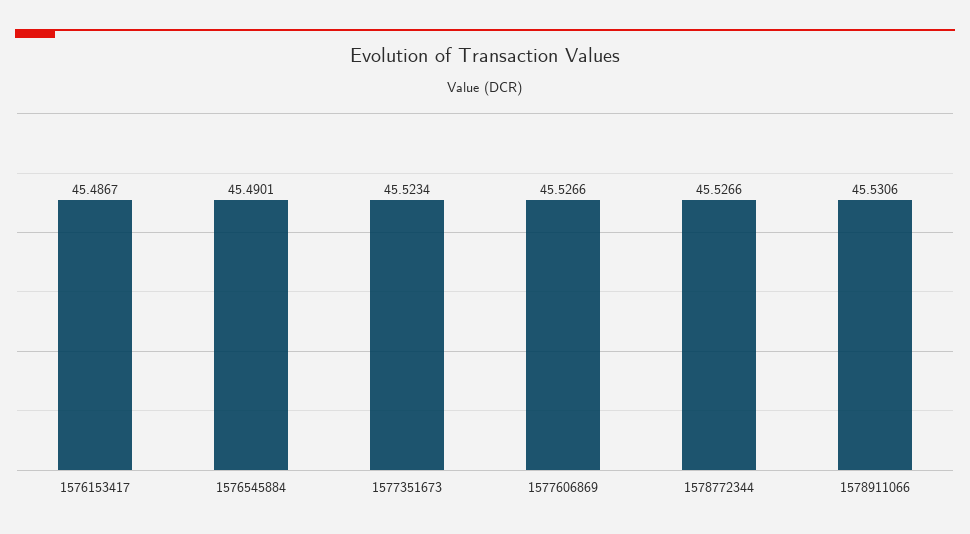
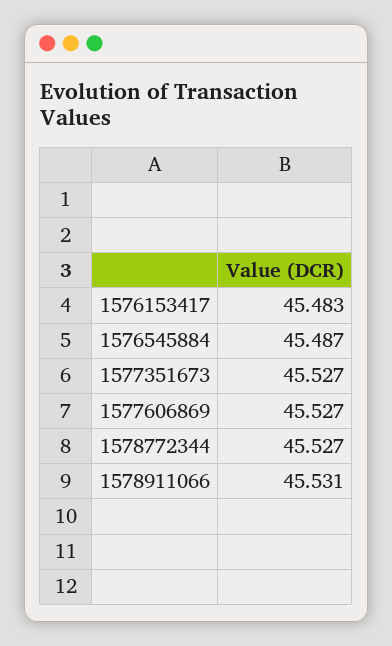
  {
-   "1576153417": 45.4867,
+   "1576153417": 45.483,
-   "1576545884": 45.4901,
+   "1576545884": 45.487,
-   "1577351673": 45.5234,
+   "1577351673": 45.527,
    "1577606869": 45.5266,
    "1578772344": 45.5266,
    "1578911066": 45.5306
  }

